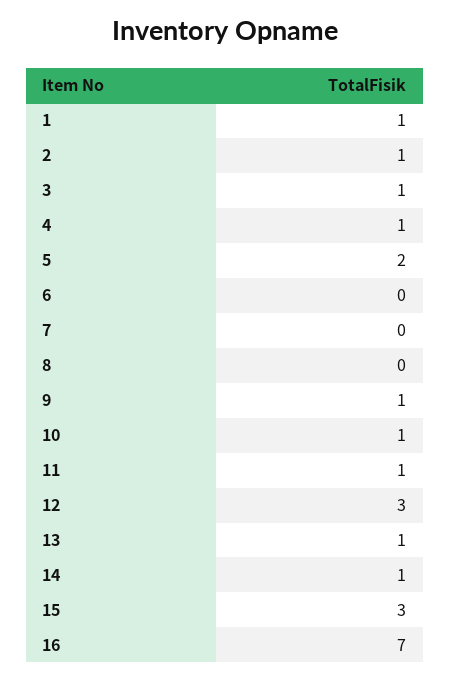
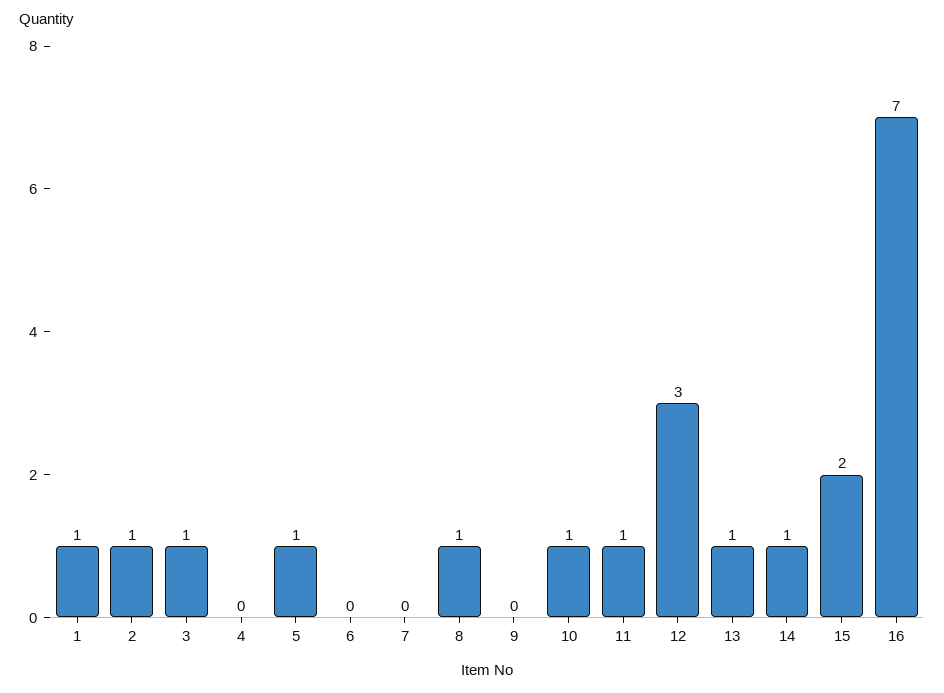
  {
    "1": 1,
    "2": 1,
    "3": 1,
-   "4": 1,
+   "4": 0,
-   "5": 2,
+   "5": 1,
    "6": 0,
    "7": 0,
-   "8": 0,
+   "8": 1,
-   "9": 1,
+   "9": 0,
    "10": 1,
    "11": 1,
    "12": 3,
    "13": 1,
    "14": 1,
-   "15": 3,
+   "15": 2,
    "16": 7
  }

